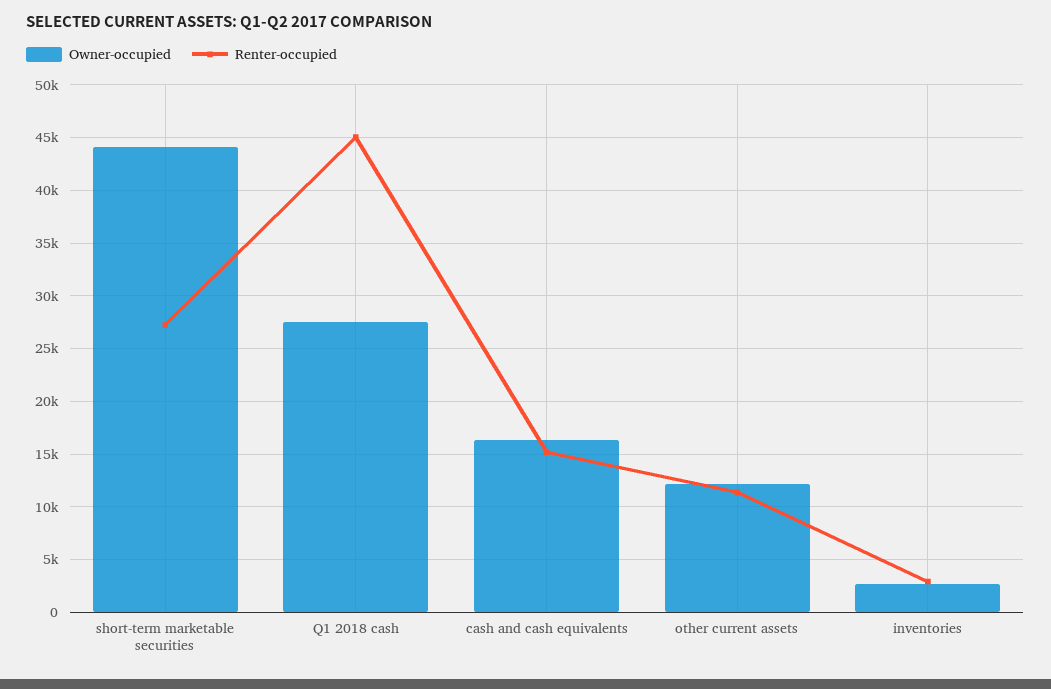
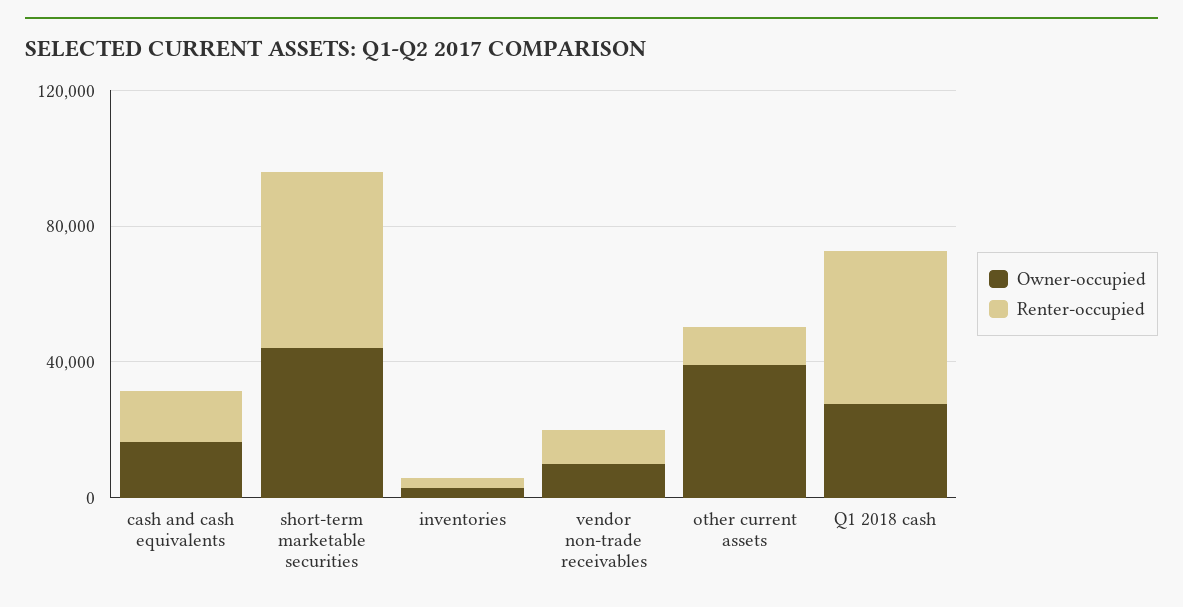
  {
    "Owner-occupied": {
      "short-term marketable securities": 44000,
      "Q1 2018 cash": 27000,
      "cash and cash equivalents": 16000,
-     "other current assets": 12000,
+     "other current assets": 40000,
-     "inventories": 3000
+     "inventories": 3000,
+     "vendor non-trade receivables": 10000
    },
    "Renter-occupied": {
-     "short-term marketable securities": 27000,
+     "short-term marketable securities": 50000,
      "Q1 2018 cash": 45000,
      "cash and cash equivalents": 15000,
      "other current assets": 11000,
-     "inventories": 3000
+     "inventories": 3000,
+     "vendor non-trade receivables": 10000
    }
  }

